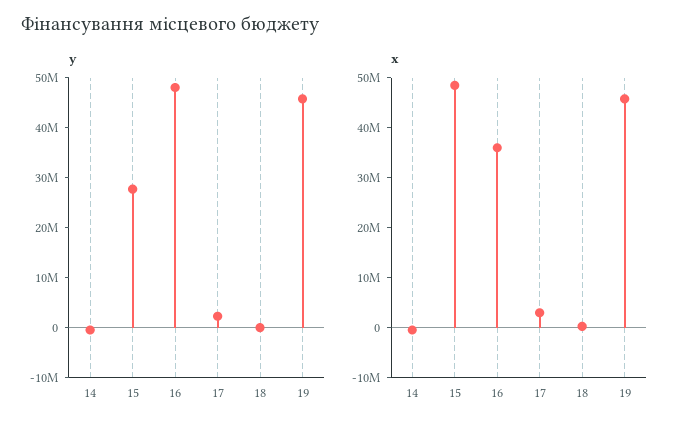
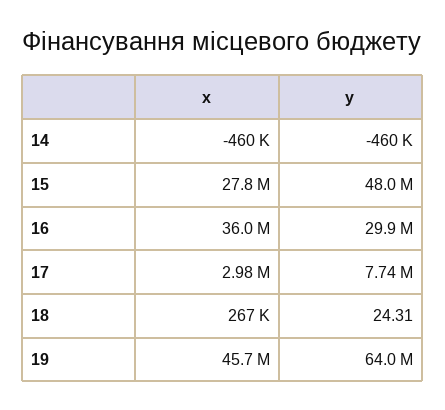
  {
    "y": {
      "14": -460000,
-     "15": 28000000,
+     "15": 48000000,
-     "16": 48000000,
+     "16": 29900000,
-     "17": 2000000,
+     "17": 7740000,
      "18": 24.31,
-     "19": 46000000
+     "19": 64000000
    },
    "x": {
      "14": -460000,
-     "15": 48000000,
+     "15": 27800000,
      "16": 36000000,
      "17": 2980000,
      "18": 267000,
      "19": 45700000
    }
  }

